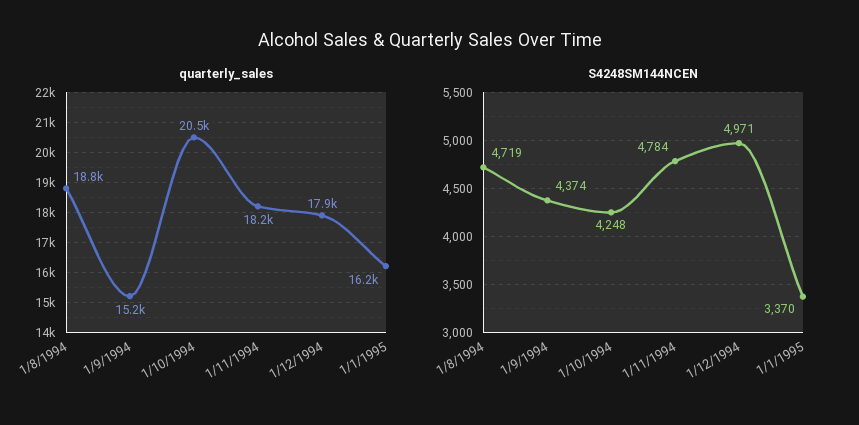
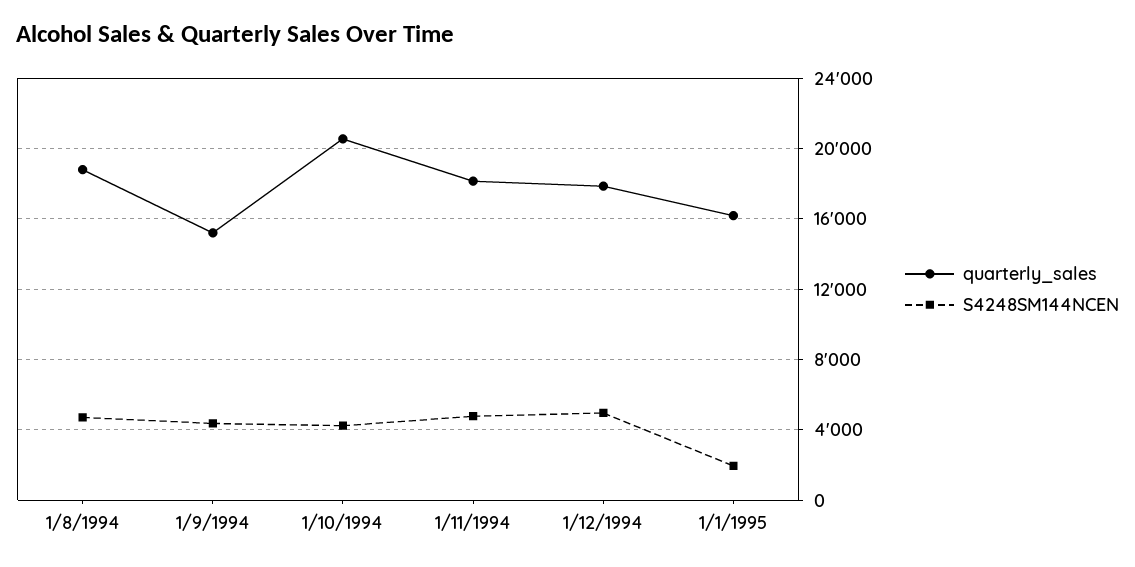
  {
    "quarterly_sales": {
      "1/8/1994": 18800,
      "1/9/1994": 15200,
      "1/10/1994": 20500,
      "1/11/1994": 18200,
      "1/12/1994": 17900,
      "1/1/1995": 16200
    },
    "S4248SM144NCEN": {
      "1/8/1994": 4719,
      "1/9/1994": 4374,
      "1/10/1994": 4248,
      "1/11/1994": 4784,
      "1/12/1994": 4971,
-     "1/1/1995": 3370
+     "1/1/1995": 2000
    }
  }

